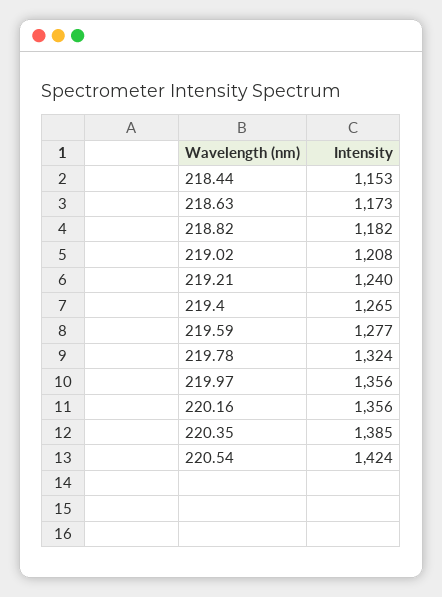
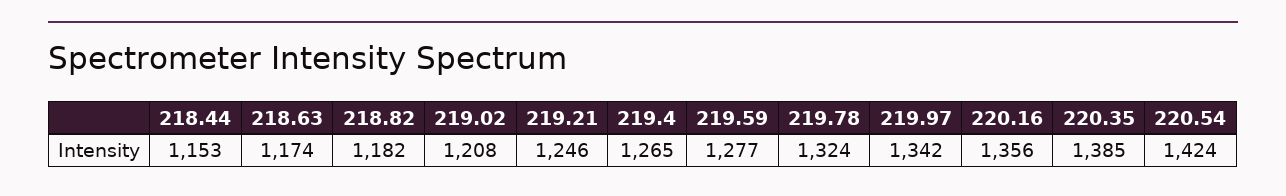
  {
    "218.44": 1153,
-   "218.63": 1173,
+   "218.63": 1174,
    "218.82": 1182,
    "219.02": 1208,
-   "219.21": 1240,
+   "219.21": 1246,
    "219.4": 1265,
    "219.59": 1277,
    "219.78": 1324,
-   "219.97": 1356,
+   "219.97": 1342,
    "220.16": 1356,
    "220.35": 1385,
    "220.54": 1424
  }

